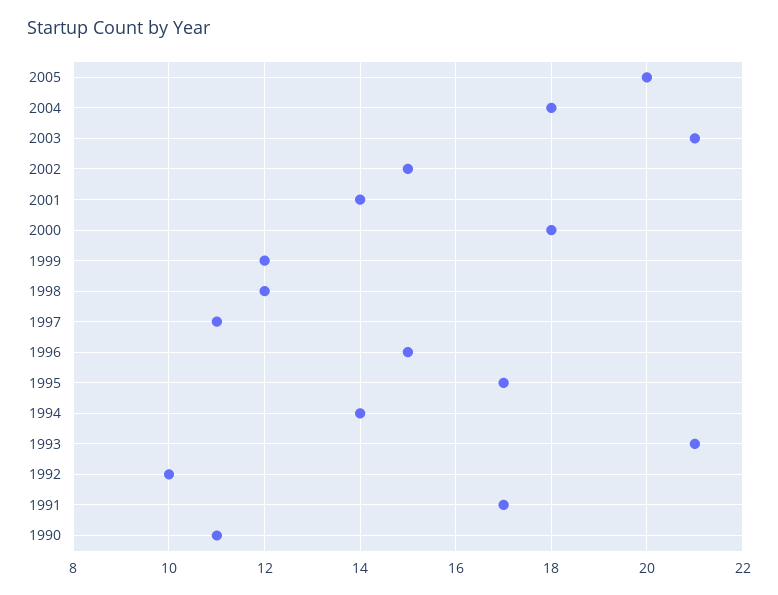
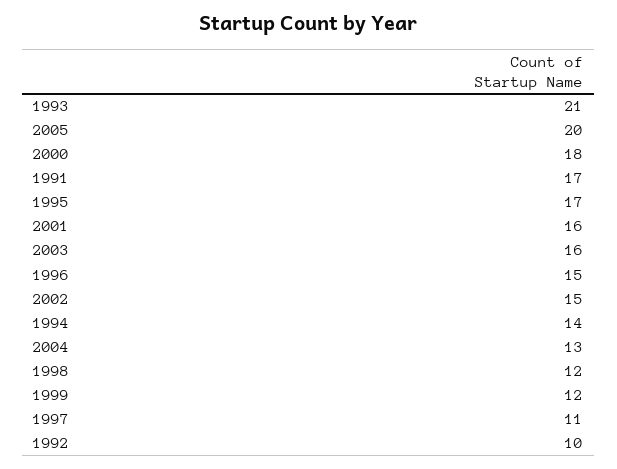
  {
    "2005": 20,
-   "2004": 18,
+   "2004": 13,
-   "2003": 21,
+   "2003": 16,
    "2002": 15,
-   "2001": 14,
+   "2001": 16,
    "2000": 18,
    "1999": 12,
    "1998": 12,
    "1997": 11,
    "1996": 15,
    "1995": 17,
    "1994": 14,
    "1993": 21,
    "1992": 10,
-   "1991": 17,
+   "1991": 17
-   "1990": 11
  }

